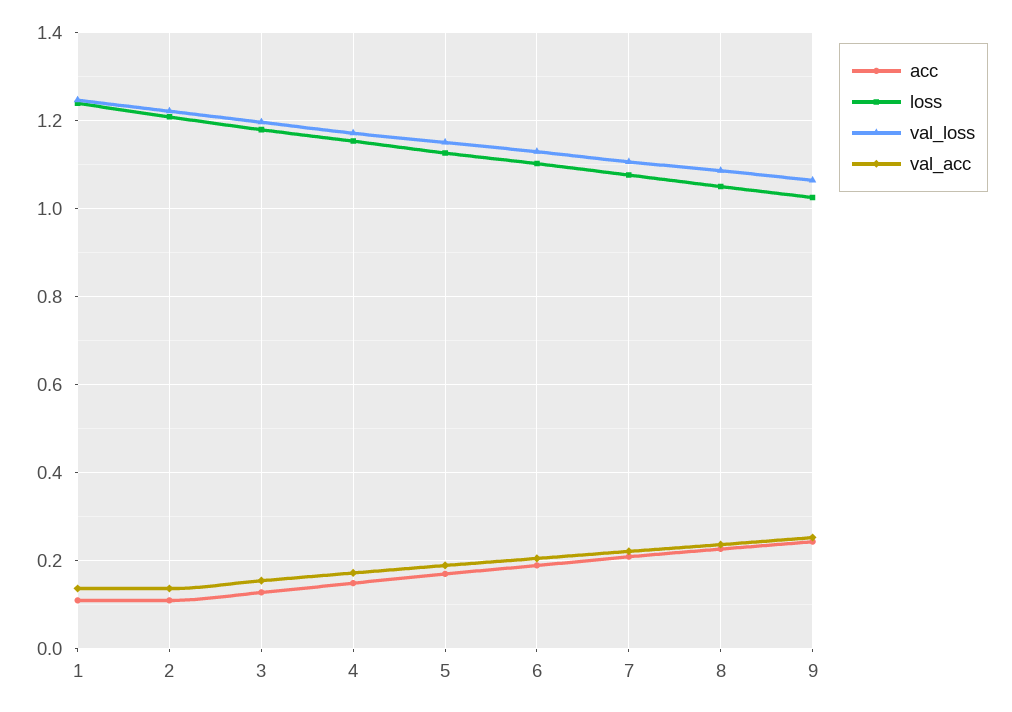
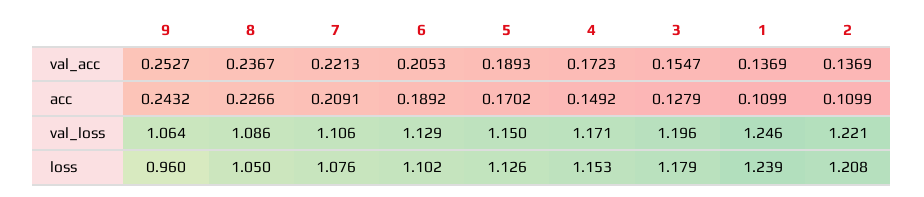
  {
    "acc": {
      "1": 0.1099,
      "2": 0.1099,
      "3": 0.1279,
      "4": 0.1492,
      "5": 0.1702,
      "6": 0.1892,
      "7": 0.2091,
      "8": 0.2266,
      "9": 0.2432
    },
    "loss": {
      "1": 1.239,
      "2": 1.208,
      "3": 1.179,
      "4": 1.153,
      "5": 1.126,
      "6": 1.102,
      "7": 1.076,
      "8": 1.05,
-     "9": 1.02
+     "9": 0.96
    },
    "val_loss": {
      "1": 1.246,
      "2": 1.221,
      "3": 1.196,
      "4": 1.171,
      "5": 1.15,
      "6": 1.129,
      "7": 1.106,
      "8": 1.086,
      "9": 1.064
    },
    "val_acc": {
      "1": 0.1369,
      "2": 0.1369,
      "3": 0.1547,
      "4": 0.1723,
      "5": 0.1893,
      "6": 0.2053,
      "7": 0.2213,
      "8": 0.2367,
      "9": 0.2527
    }
  }

